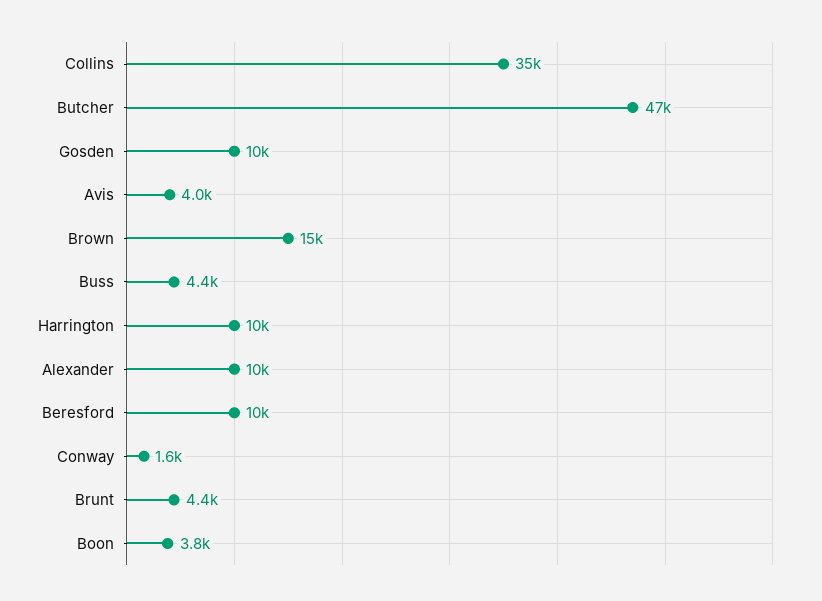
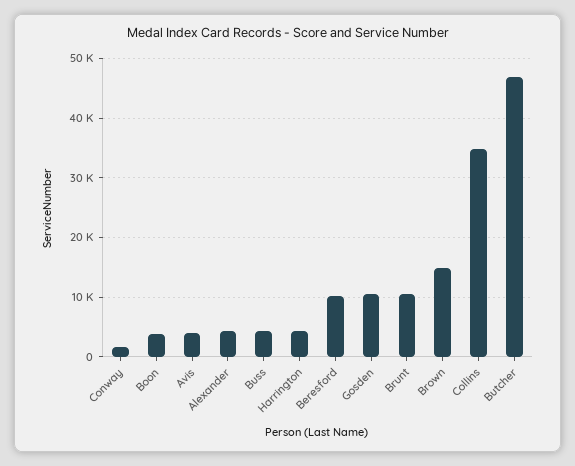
  {
    "Collins": 35000,
    "Butcher": 47000,
    "Gosden": 10000,
    "Avis": 4000,
    "Brown": 15000,
    "Buss": 4400,
-   "Harrington": 10000,
+   "Harrington": 4000,
-   "Alexander": 10000,
+   "Alexander": 4000,
    "Beresford": 10000,
    "Conway": 1600,
-   "Brunt": 4400,
+   "Brunt": 10000,
    "Boon": 3800
  }

